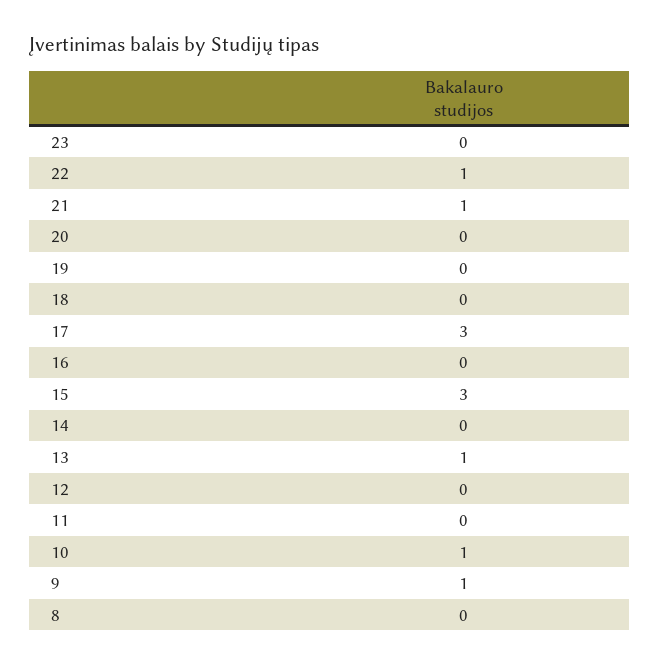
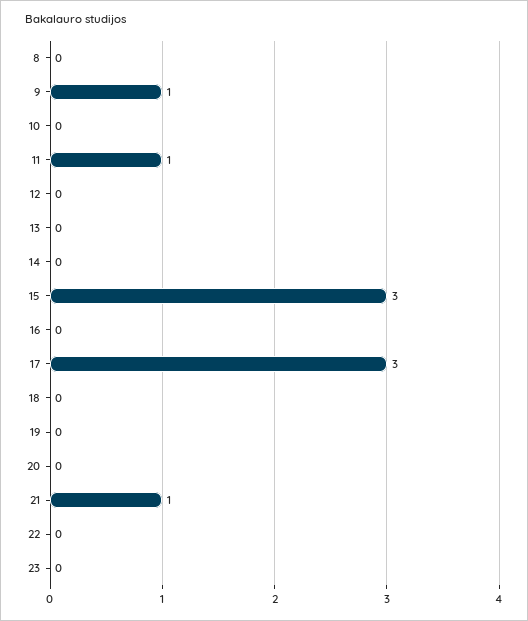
  {
    "23": 0,
-   "22": 1,
+   "22": 0,
    "21": 1,
    "20": 0,
    "19": 0,
    "18": 0,
    "17": 3,
    "16": 0,
    "15": 3,
    "14": 0,
-   "13": 1,
+   "13": 0,
    "12": 0,
-   "11": 0,
+   "11": 1,
-   "10": 1,
+   "10": 0,
    "9": 1,
    "8": 0
  }

